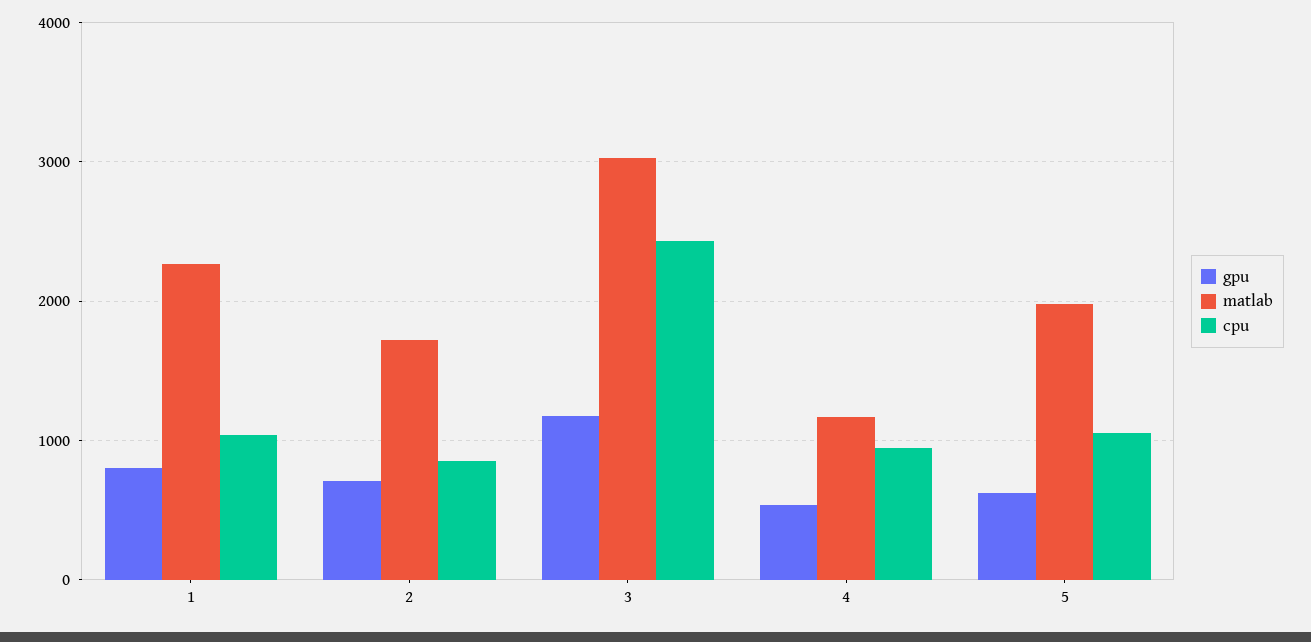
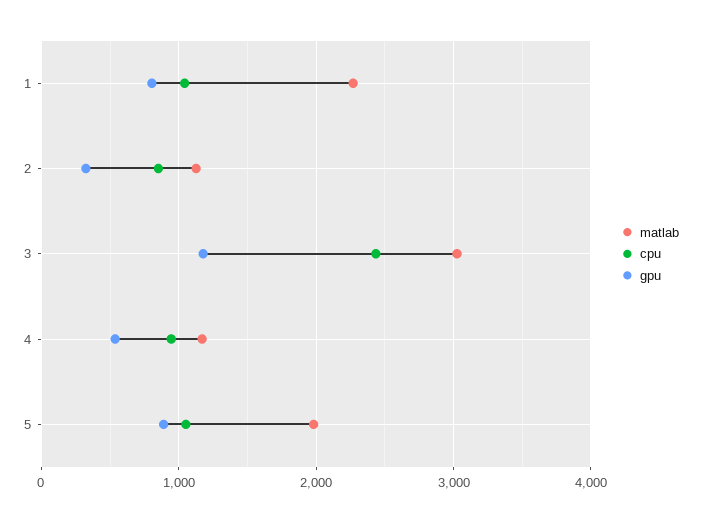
  {
    "gpu": {
      "1": 800,
-     "2": 700,
+     "2": 300,
      "3": 1200,
      "4": 500,
-     "5": 600
+     "5": 900
    },
    "matlab": {
      "1": 2300,
-     "2": 1700,
+     "2": 1100,
      "3": 3000,
      "4": 1200,
      "5": 2000
    },
    "cpu": {
      "1": 1000,
      "2": 900,
      "3": 2400,
      "4": 900,
      "5": 1100
    }
  }

